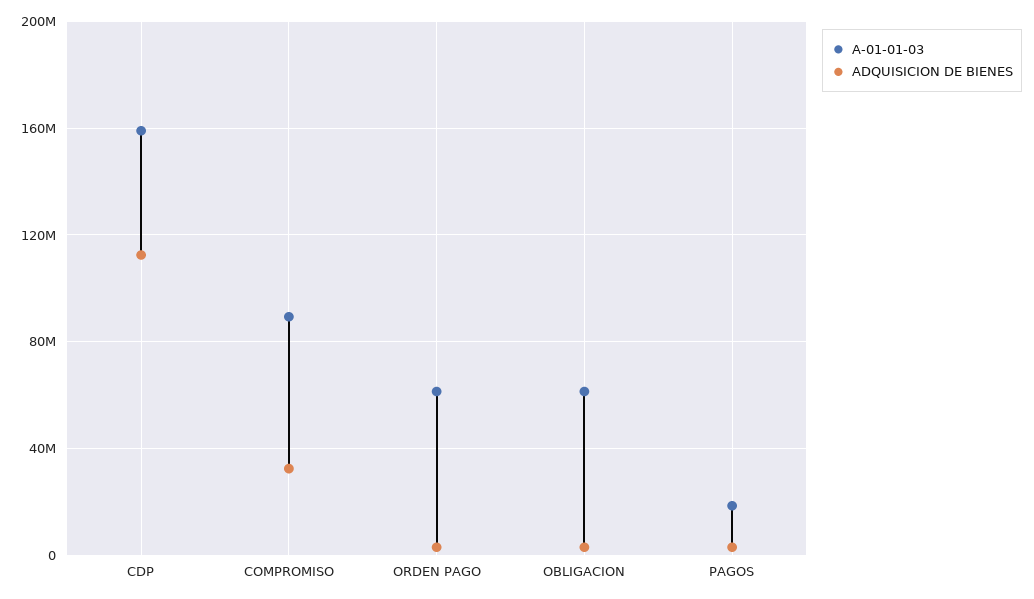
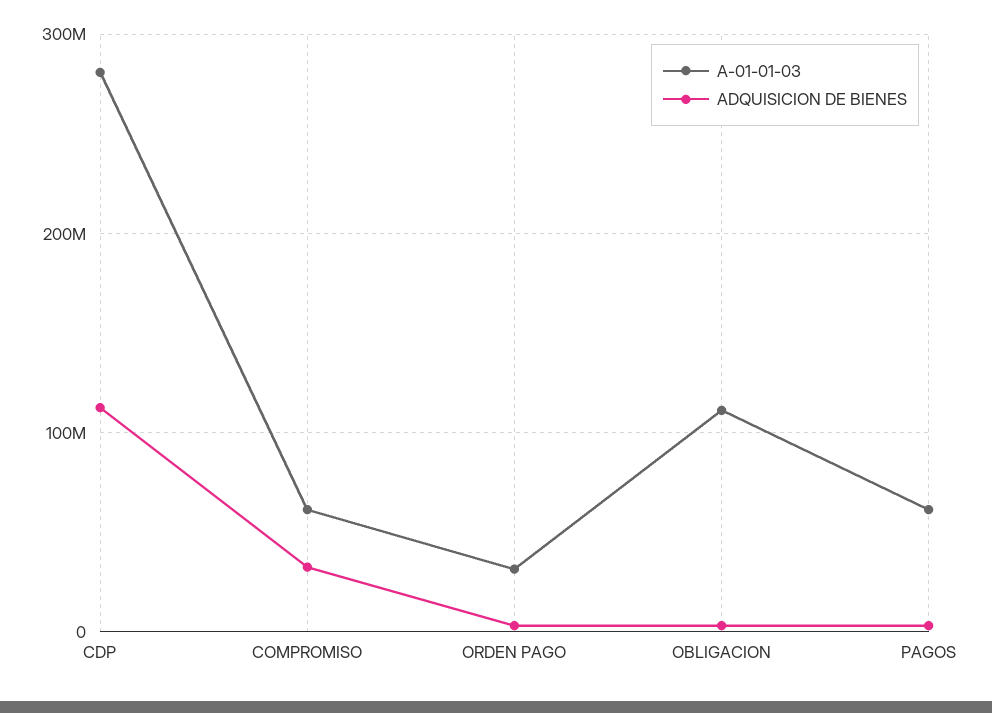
  {
    "A-01-01-03": {
-     "CDP": 160000000,
+     "CDP": 280000000,
-     "COMPROMISO": 90000000,
+     "COMPROMISO": 60000000,
-     "ORDEN PAGO": 60000000,
+     "ORDEN PAGO": 30000000,
-     "OBLIGACION": 60000000,
+     "OBLIGACION": 110000000,
-     "PAGOS": 20000000
+     "PAGOS": 60000000
    },
    "ADQUISICION DE BIENES": {
      "CDP": 115000000,
      "COMPROMISO": 30000000,
      "ORDEN PAGO": 5000000,
      "OBLIGACION": 5000000,
      "PAGOS": 5000000
    }
  }

